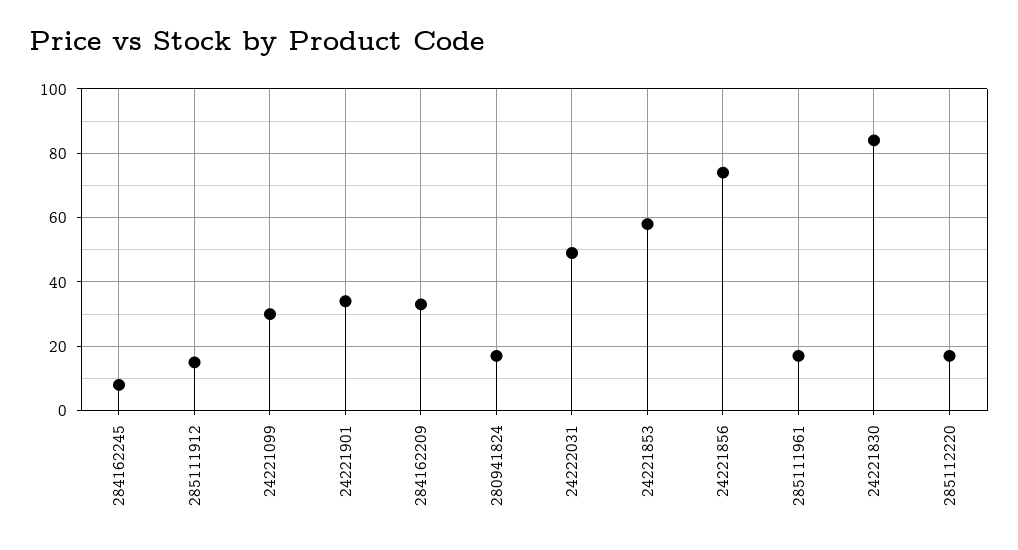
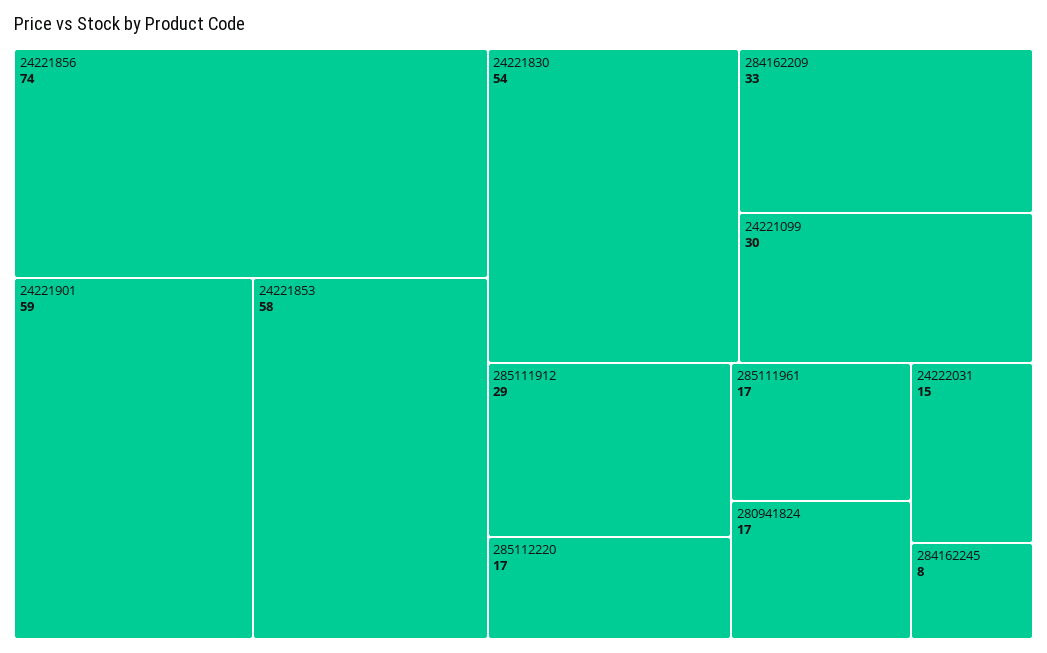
  {
    "284162245": 8,
-   "285111912": 15,
+   "285111912": 29,
    "24221099": 30,
-   "24221901": 35,
+   "24221901": 59,
    "284162209": 33,
    "280941824": 17,
-   "24222031": 50,
+   "24222031": 15,
    "24221853": 58,
    "24221856": 74,
    "285111961": 17,
-   "24221830": 85,
+   "24221830": 54,
    "285112220": 17
  }

